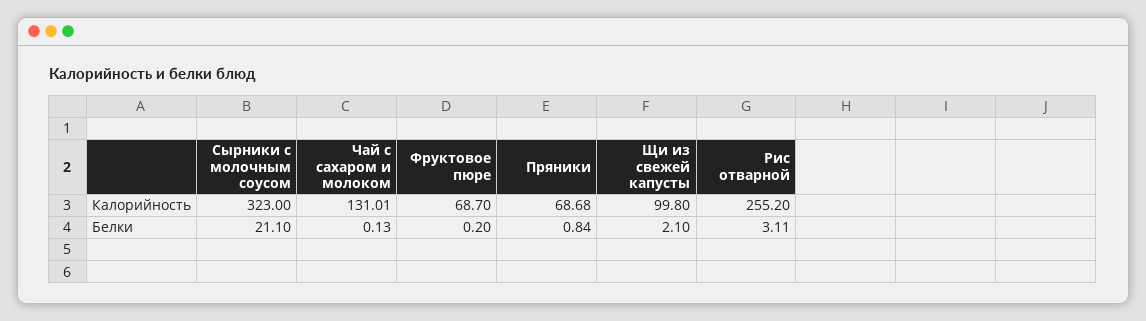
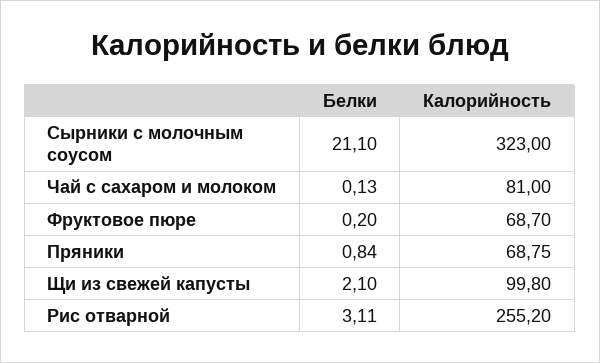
  {
    "Сырники с молочным соусом": {
      "Калорийность": 323,
      "Белки": 21.1
    },
    "Чай с сахаром и молоком": {
-     "Калорийность": 131.01,
+     "Калорийность": 81,
      "Белки": 0.13
    },
    "Фруктовое пюре": {
      "Калорийность": 68.7,
      "Белки": 0.2
    },
    "Пряники": {
-     "Калорийность": 68.68,
+     "Калорийность": 68.75,
      "Белки": 0.84
    },
    "Щи из свежей капусты": {
      "Калорийность": 99.8,
      "Белки": 2.1
    },
    "Рис отварной": {
      "Калорийность": 255.2,
      "Белки": 3.11
    }
  }

